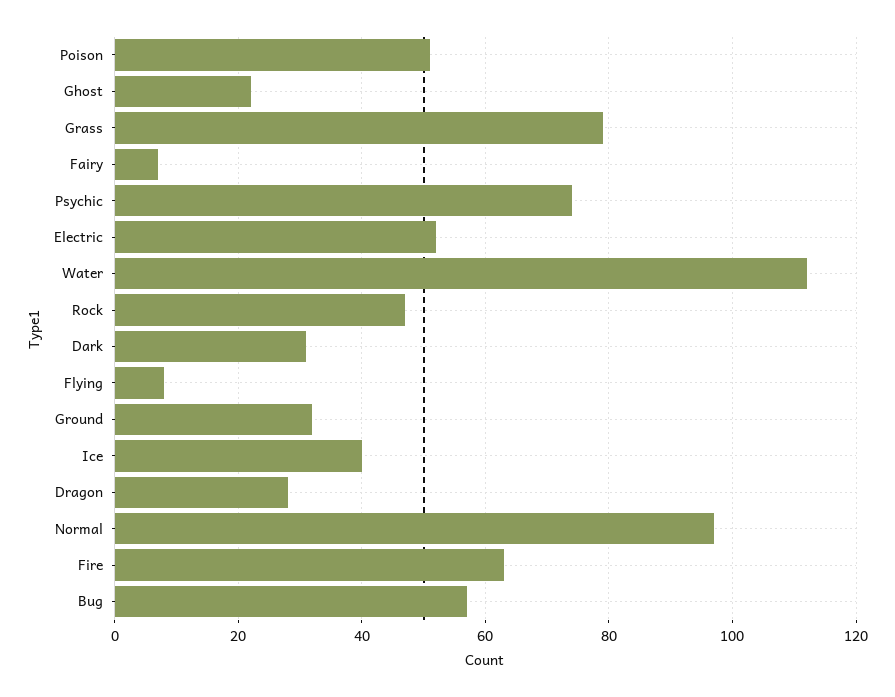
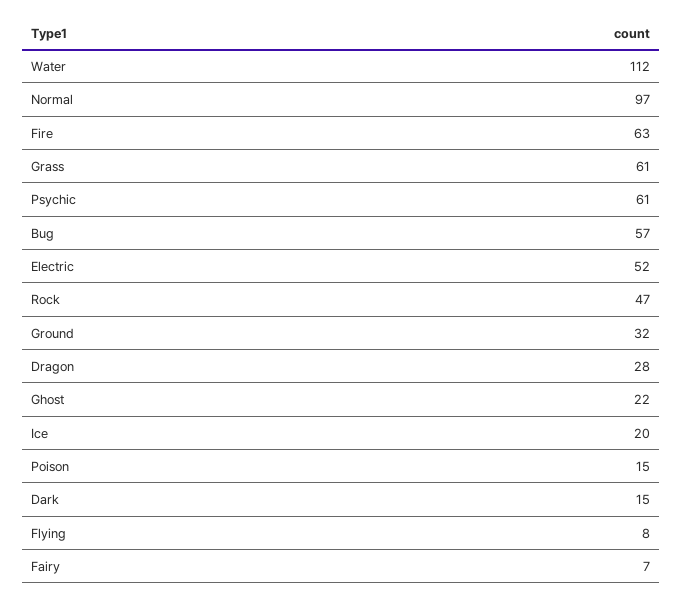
  {
-   "Poison": 50,
+   "Poison": 15,
    "Ghost": 22,
-   "Grass": 80,
+   "Grass": 61,
    "Fairy": 7,
-   "Psychic": 75,
+   "Psychic": 61,
    "Electric": 52,
    "Water": 112,
    "Rock": 47,
-   "Dark": 30,
+   "Dark": 15,
    "Flying": 8,
    "Ground": 32,
-   "Ice": 40,
+   "Ice": 20,
    "Dragon": 28,
    "Normal": 97,
    "Fire": 63,
    "Bug": 57
  }

